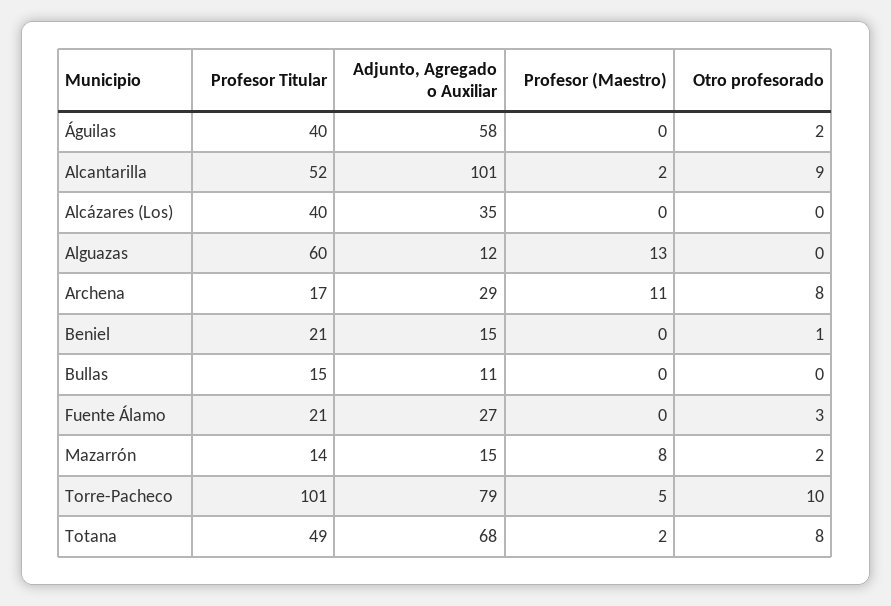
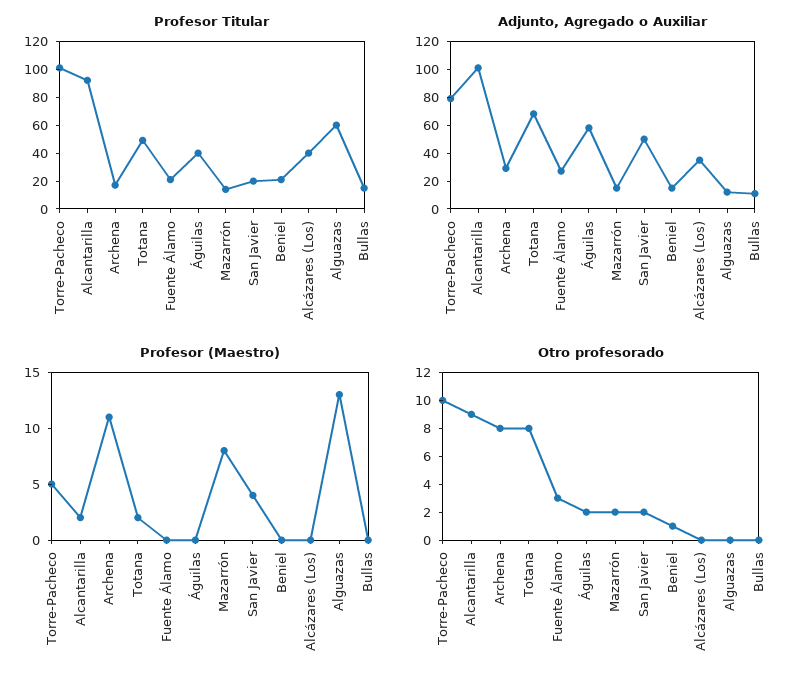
  {
    "Profesor Titular": {
      "Águilas": 40,
-     "Alcantarilla": 52,
+     "Alcantarilla": 90,
      "Alcázares (Los)": 40,
      "Alguazas": 60,
      "Archena": 17,
      "Beniel": 21,
      "Bullas": 15,
      "Fuente Álamo": 21,
      "Mazarrón": 14,
      "Torre-Pacheco": 101,
-     "Totana": 49
+     "Totana": 49,
+     "San Javier": 20
    },
    "Adjunto, Agregado o Auxiliar": {
      "Águilas": 58,
      "Alcantarilla": 101,
      "Alcázares (Los)": 35,
      "Alguazas": 12,
      "Archena": 29,
      "Beniel": 15,
      "Bullas": 11,
      "Fuente Álamo": 27,
      "Mazarrón": 15,
      "Torre-Pacheco": 79,
-     "Totana": 68
+     "Totana": 68,
+     "San Javier": 50
    },
    "Profesor (Maestro)": {
      "Águilas": 0,
      "Alcantarilla": 2,
      "Alcázares (Los)": 0,
      "Alguazas": 13,
      "Archena": 11,
      "Beniel": 0,
      "Bullas": 0,
      "Fuente Álamo": 0,
      "Mazarrón": 8,
      "Torre-Pacheco": 5,
-     "Totana": 2
+     "Totana": 2,
+     "San Javier": 4
    },
    "Otro profesorado": {
      "Águilas": 2,
      "Alcantarilla": 9,
      "Alcázares (Los)": 0,
      "Alguazas": 0,
      "Archena": 8,
      "Beniel": 1,
      "Bullas": 0,
      "Fuente Álamo": 3,
      "Mazarrón": 2,
      "Torre-Pacheco": 10,
-     "Totana": 8
+     "Totana": 8,
+     "San Javier": 2
    }
  }

